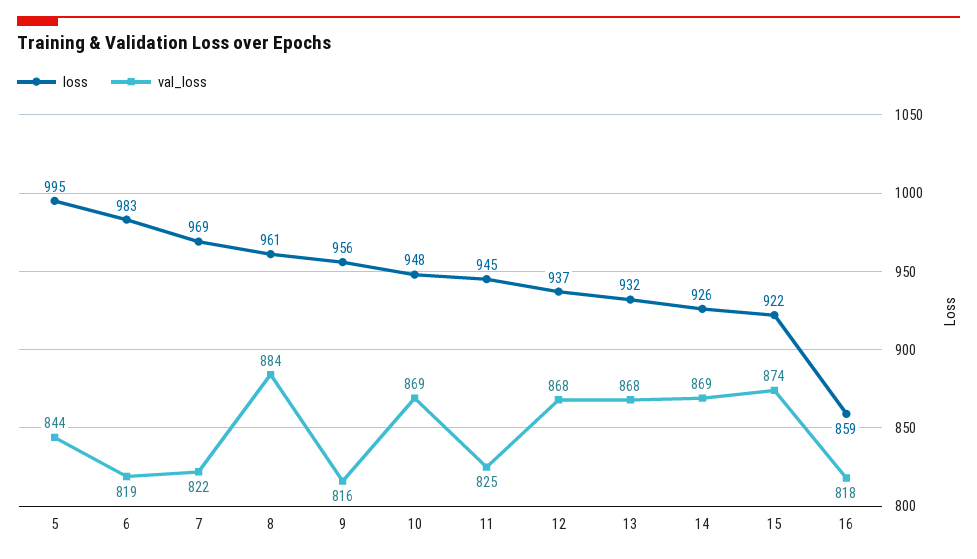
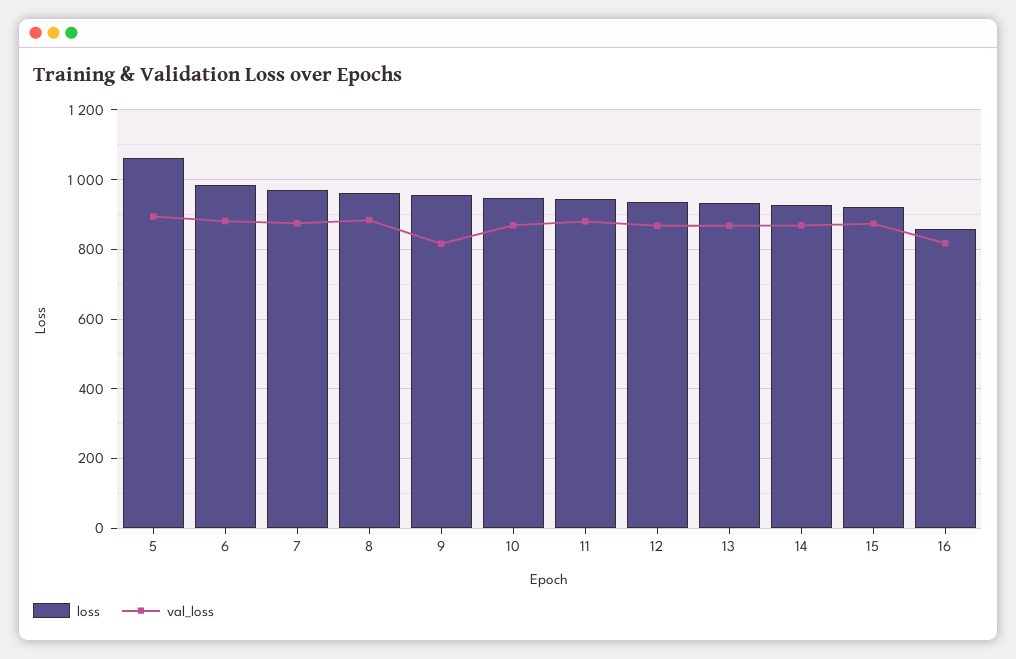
  {
    "loss": {
-     "5": 995,
+     "5": 1060,
      "6": 983,
      "7": 969,
      "8": 961,
      "9": 956,
      "10": 948,
      "11": 945,
      "12": 937,
      "13": 932,
      "14": 926,
      "15": 922,
      "16": 859
    },
    "val_loss": {
-     "5": 844,
+     "5": 900,
-     "6": 819,
+     "6": 880,
-     "7": 822,
+     "7": 880,
      "8": 884,
      "9": 816,
      "10": 869,
-     "11": 825,
+     "11": 880,
      "12": 868,
      "13": 868,
      "14": 869,
      "15": 874,
      "16": 818
    }
  }

